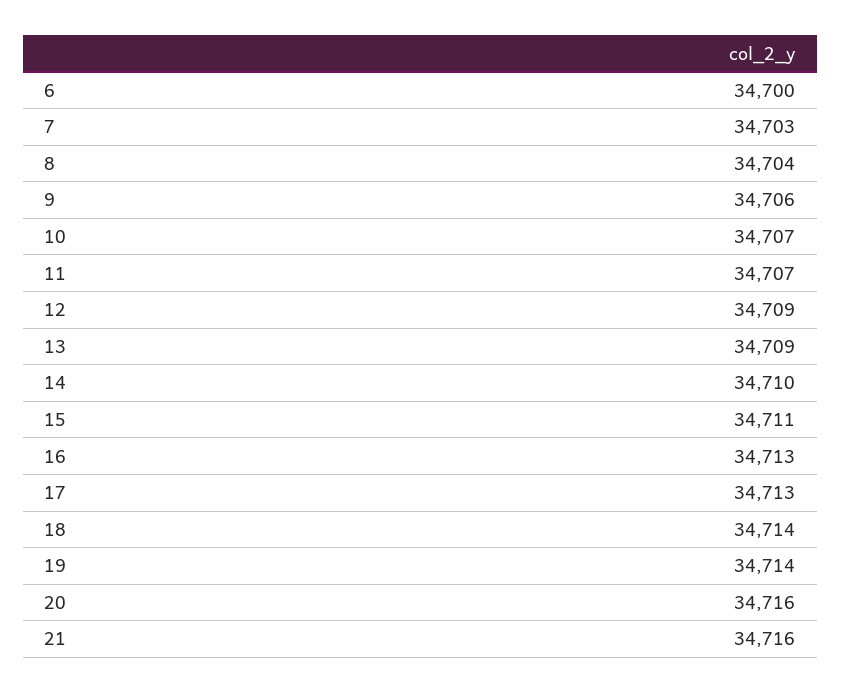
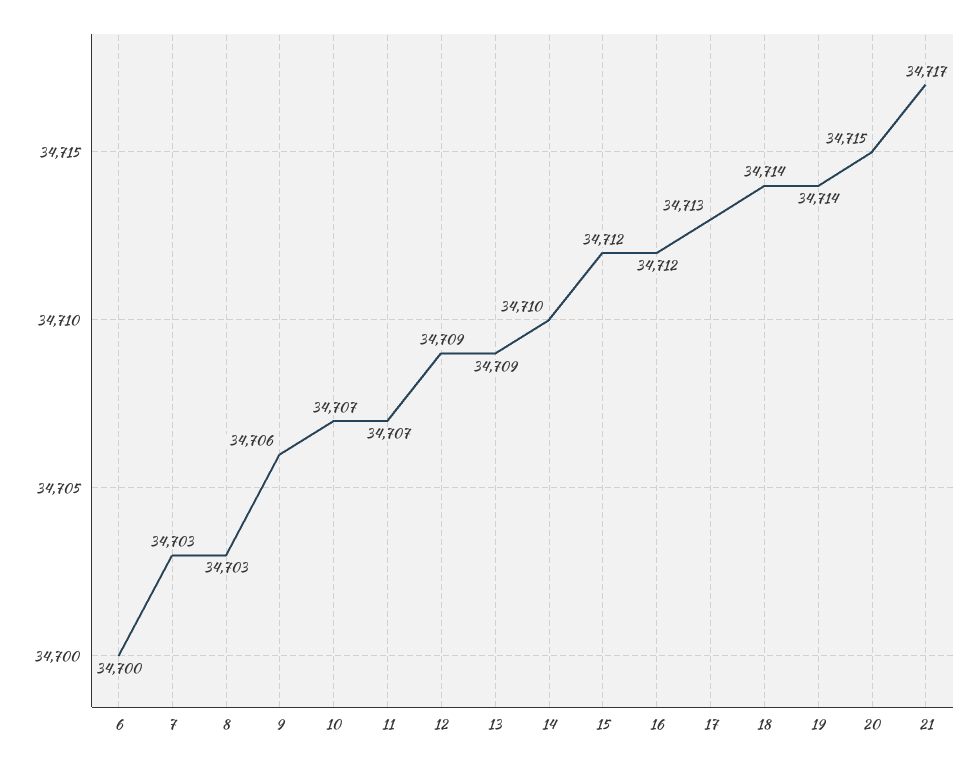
  {
    "6": 34700,
    "7": 34703,
-   "8": 34704,
+   "8": 34703,
    "9": 34706,
    "10": 34707,
    "11": 34707,
    "12": 34709,
    "13": 34709,
    "14": 34710,
-   "15": 34711,
+   "15": 34712,
-   "16": 34713,
+   "16": 34712,
    "17": 34713,
    "18": 34714,
    "19": 34714,
-   "20": 34716,
+   "20": 34715,
-   "21": 34716
+   "21": 34717
  }

